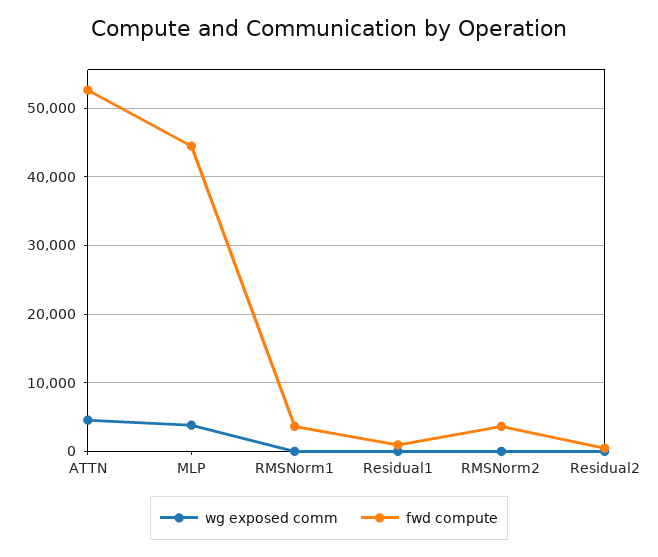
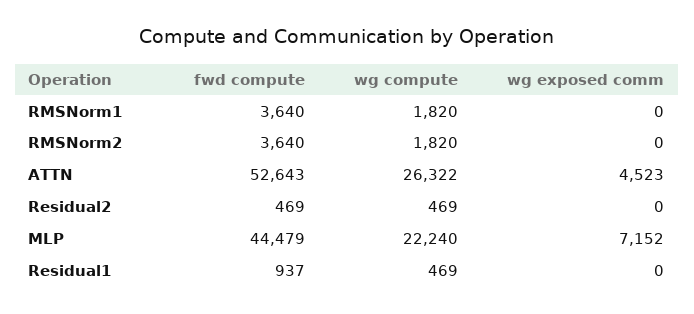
  {
    "wg exposed comm": {
      "ATTN": 4523,
-     "MLP": 4000,
+     "MLP": 7152,
      "RMSNorm1": 0,
      "Residual1": 0,
      "RMSNorm2": 0,
      "Residual2": 0
    },
    "fwd compute": {
      "ATTN": 52643,
      "MLP": 44479,
      "RMSNorm1": 3640,
      "Residual1": 937,
      "RMSNorm2": 3640,
      "Residual2": 469
-   }
+   },
+   "wg compute": {
+     "RMSNorm1": 1820,
+     "RMSNorm2": 1820,
+     "ATTN": 26322,
+     "Residual2": 469,
+     "MLP": 22240,
+     "Residual1": 469
+   }
  }

